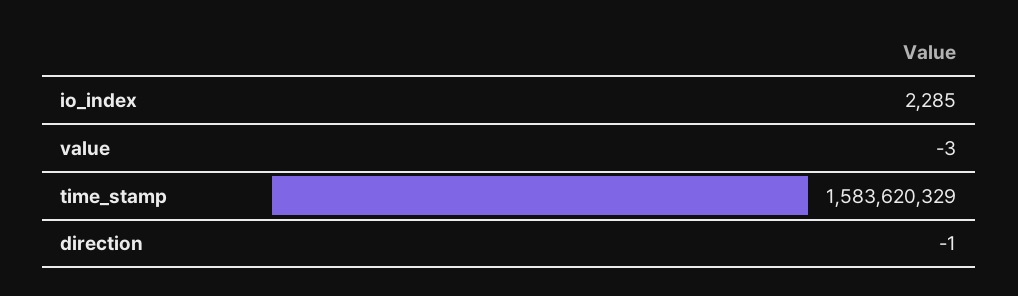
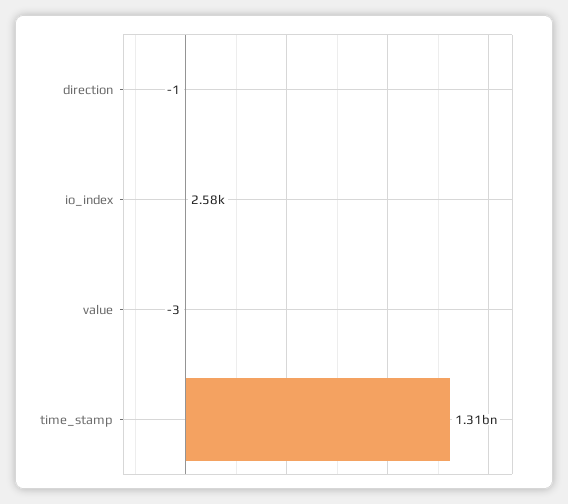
  {
-   "io_index": 2285,
+   "io_index": 2580,
    "value": -3,
-   "time_stamp": 1583620329,
+   "time_stamp": 1310000000,
    "direction": -1
  }

